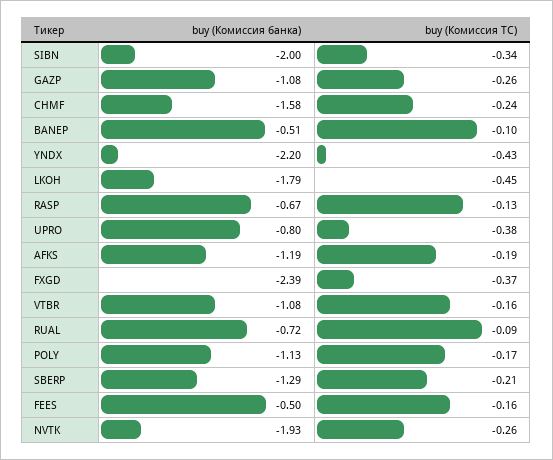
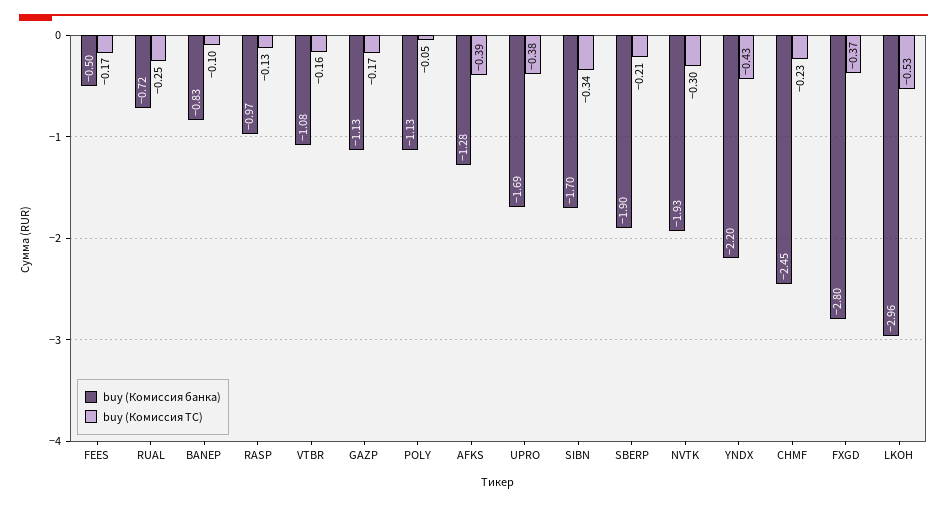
  {
    "buy (Комиссия банка)": {
-     "SIBN": -2,
+     "SIBN": -1.7,
-     "GAZP": -1.08,
+     "GAZP": -1.13,
-     "CHMF": -1.58,
+     "CHMF": -2.45,
-     "BANEP": -0.51,
+     "BANEP": -0.83,
      "YNDX": -2.2,
-     "LKOH": -1.79,
+     "LKOH": -2.96,
-     "RASP": -0.67,
+     "RASP": -0.97,
-     "UPRO": -0.8,
+     "UPRO": -1.69,
-     "AFKS": -1.19,
+     "AFKS": -1.28,
-     "FXGD": -2.39,
+     "FXGD": -2.8,
      "VTBR": -1.08,
      "RUAL": -0.72,
      "POLY": -1.13,
-     "SBERP": -1.29,
+     "SBERP": -1.9,
      "FEES": -0.5,
      "NVTK": -1.93
    },
    "buy (Комиссия ТС)": {
      "SIBN": -0.34,
-     "GAZP": -0.26,
+     "GAZP": -0.17,
-     "CHMF": -0.24,
+     "CHMF": -0.23,
      "BANEP": -0.1,
      "YNDX": -0.43,
-     "LKOH": -0.45,
+     "LKOH": -0.53,
      "RASP": -0.13,
      "UPRO": -0.38,
-     "AFKS": -0.19,
+     "AFKS": -0.39,
      "FXGD": -0.37,
      "VTBR": -0.16,
-     "RUAL": -0.09,
+     "RUAL": -0.25,
-     "POLY": -0.17,
+     "POLY": -0.05,
      "SBERP": -0.21,
-     "FEES": -0.16,
+     "FEES": -0.17,
-     "NVTK": -0.26
+     "NVTK": -0.3
    }
  }

